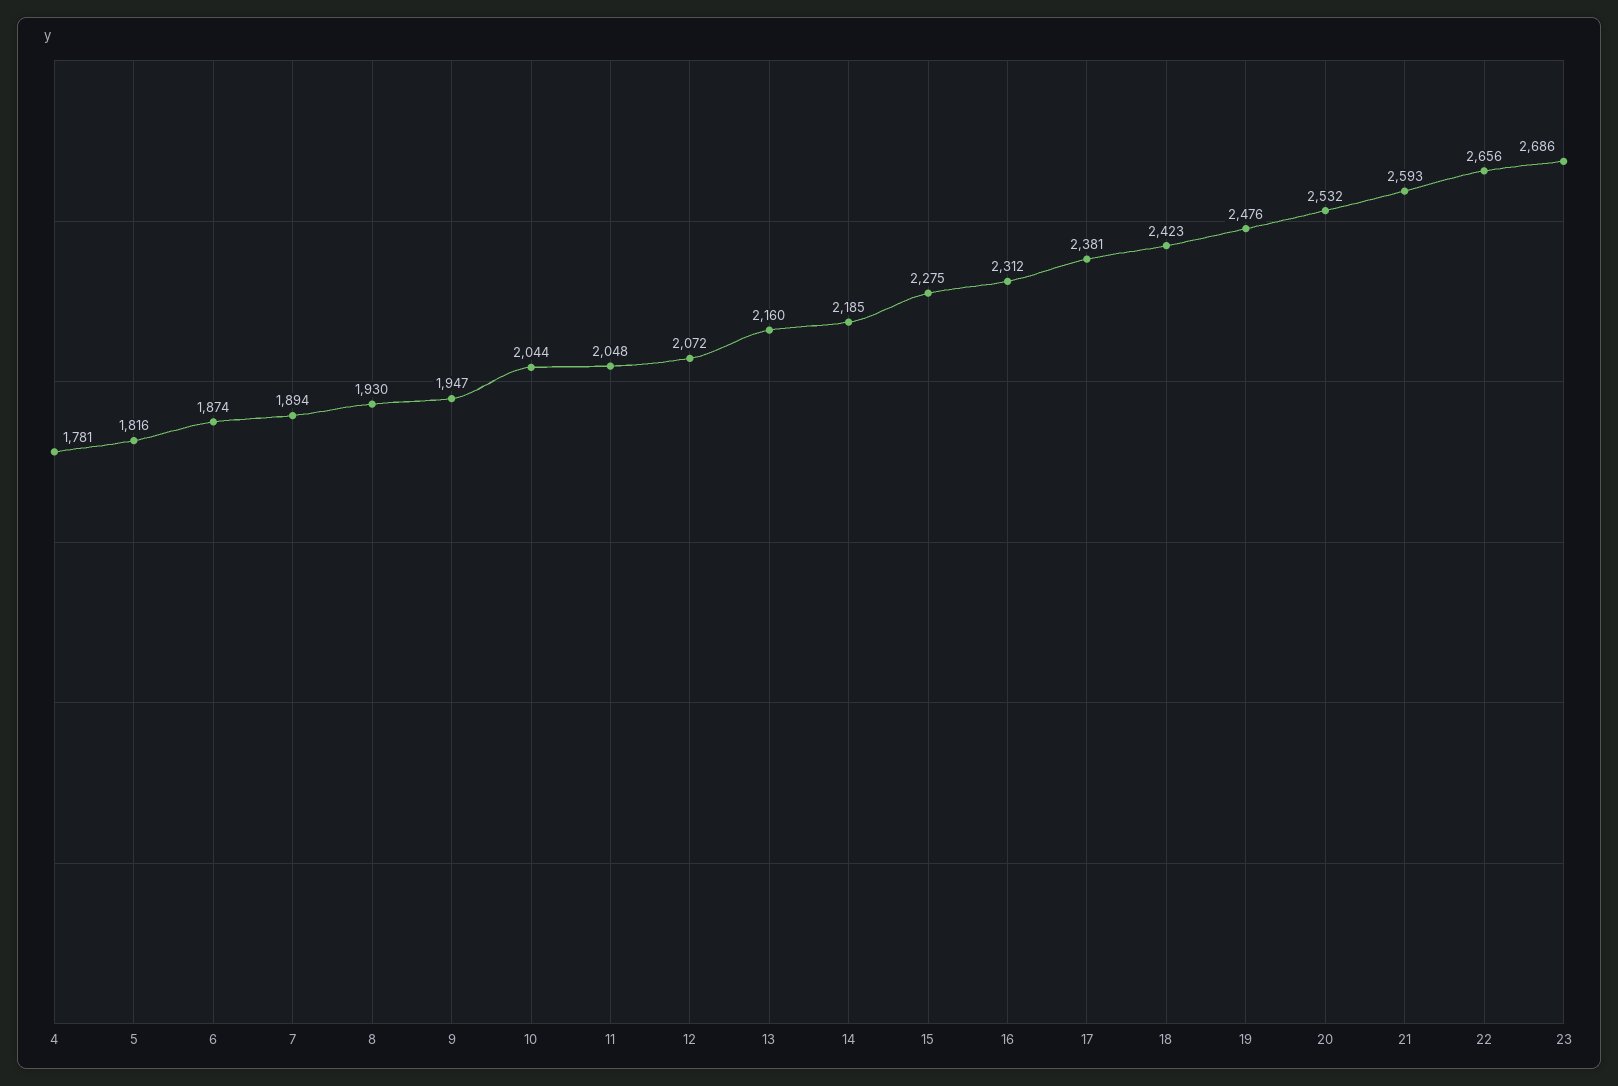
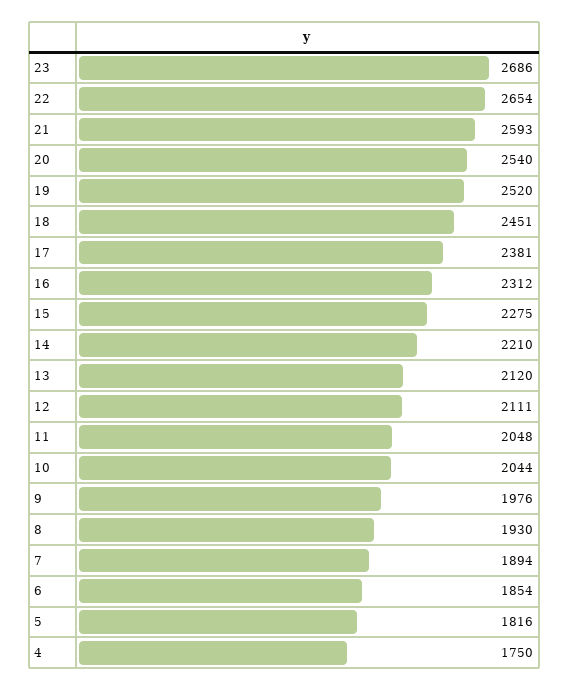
  {
-   "4": 1781,
+   "4": 1750,
    "5": 1816,
-   "6": 1874,
+   "6": 1854,
    "7": 1894,
    "8": 1930,
-   "9": 1947,
+   "9": 1976,
    "10": 2044,
    "11": 2048,
-   "12": 2072,
+   "12": 2111,
-   "13": 2160,
+   "13": 2120,
-   "14": 2185,
+   "14": 2210,
    "15": 2275,
    "16": 2312,
    "17": 2381,
-   "18": 2423,
+   "18": 2451,
-   "19": 2476,
+   "19": 2520,
-   "20": 2532,
+   "20": 2540,
    "21": 2593,
-   "22": 2656,
+   "22": 2654,
    "23": 2686
  }

